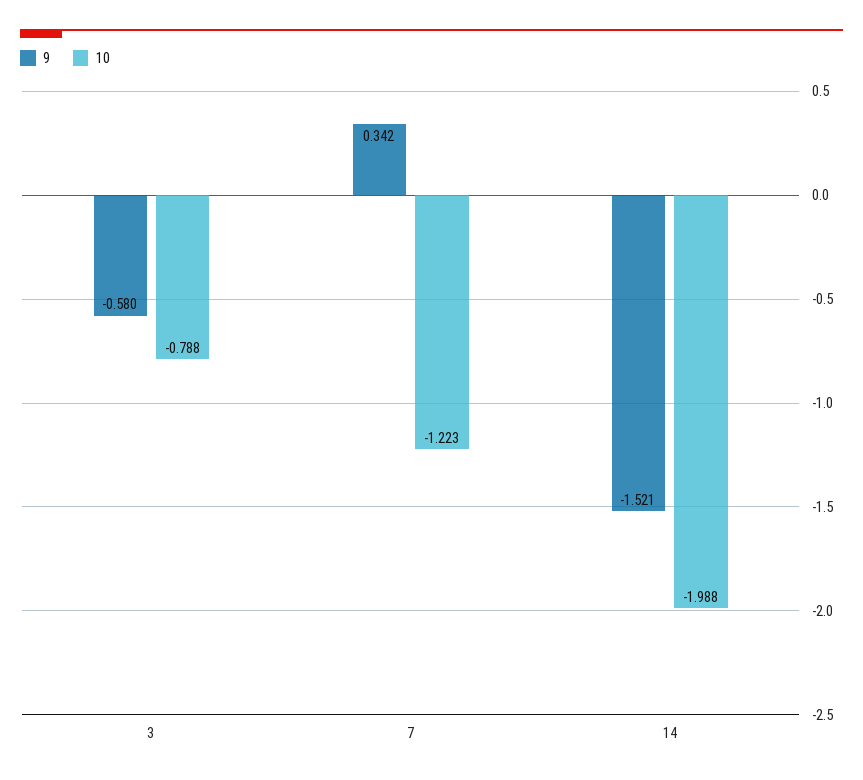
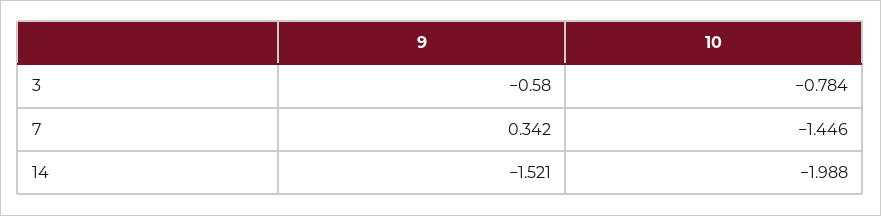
  {
    "9": {
      "3": -0.58,
      "7": 0.342,
      "14": -1.521
    },
    "10": {
-     "3": -0.788,
+     "3": -0.784,
-     "7": -1.223,
+     "7": -1.446,
      "14": -1.988
    }
  }

